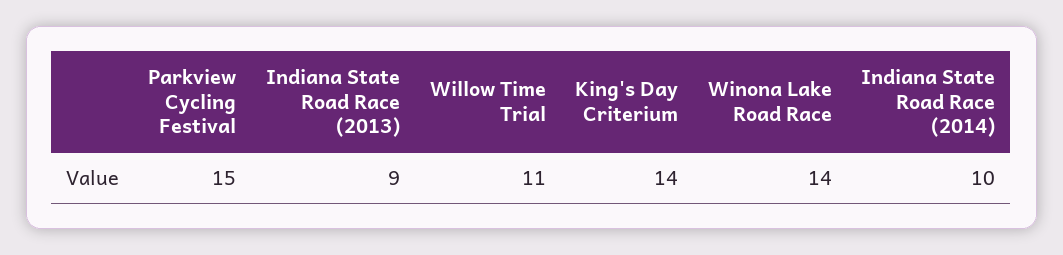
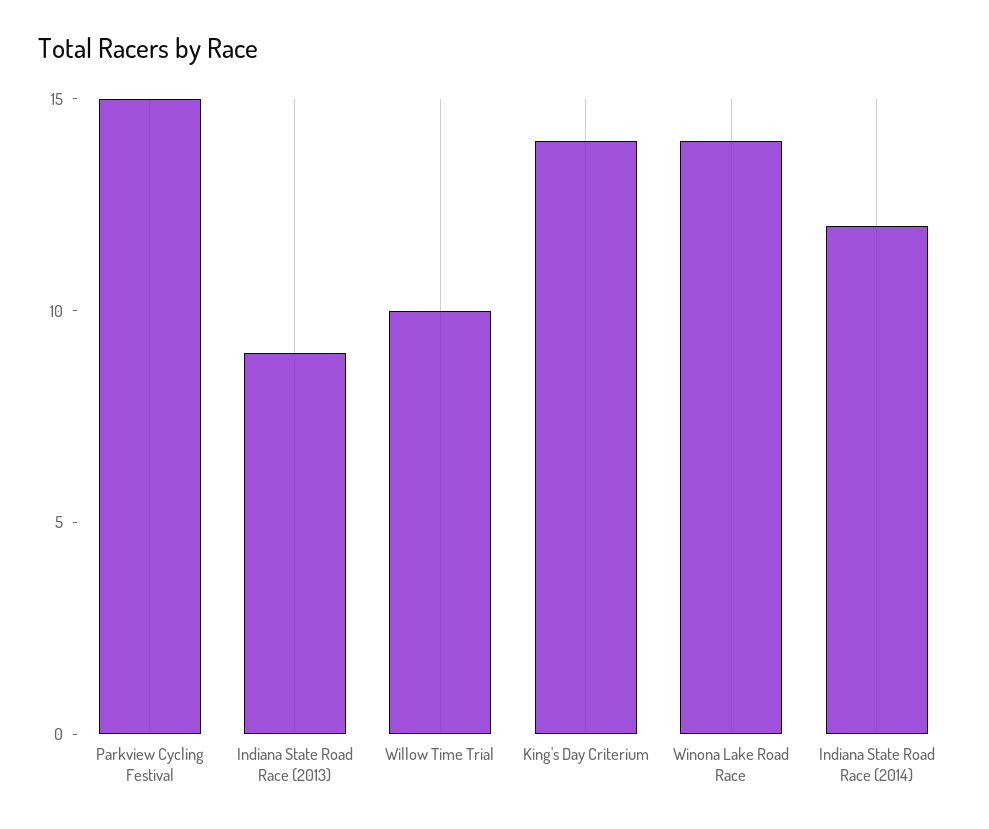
  {
    "Parkview Cycling Festival": 15,
    "Indiana State Road Race (2013)": 9,
-   "Willow Time Trial": 11,
+   "Willow Time Trial": 10,
    "King's Day Criterium": 14,
    "Winona Lake Road Race": 14,
-   "Indiana State Road Race (2014)": 10
+   "Indiana State Road Race (2014)": 12
  }

